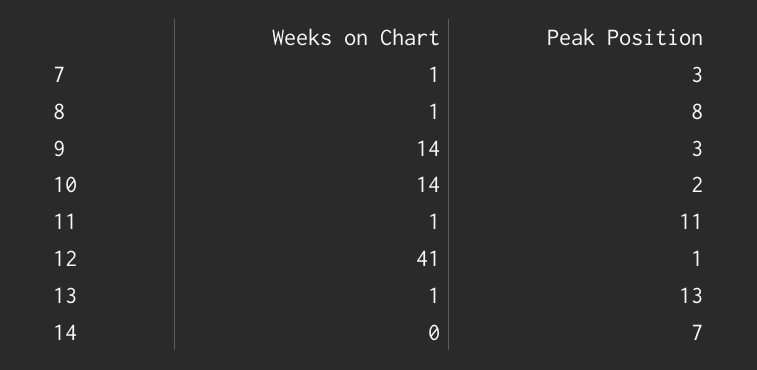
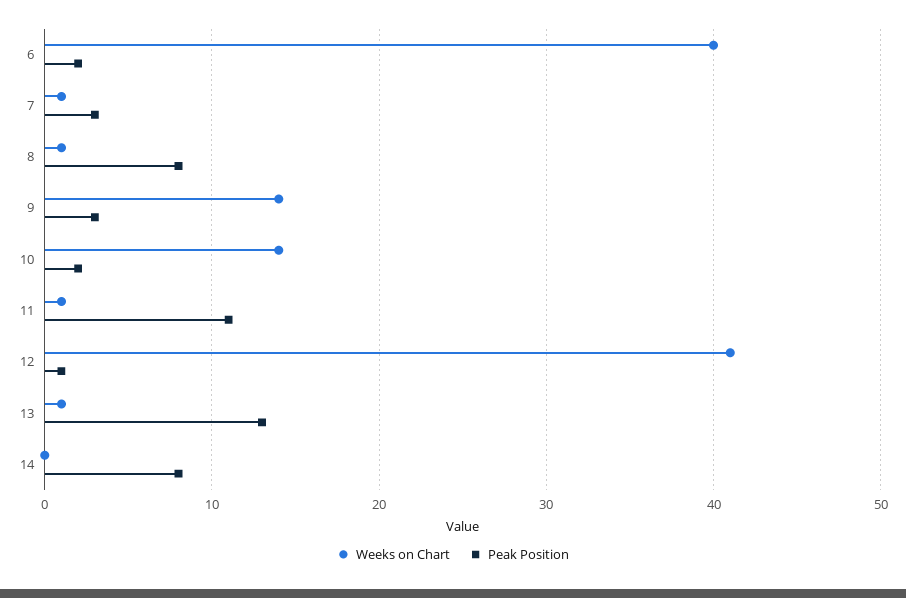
  {
    "Weeks on Chart": {
      "7": 1,
      "8": 1,
      "9": 14,
      "10": 14,
      "11": 1,
      "12": 41,
      "13": 1,
-     "14": 0
+     "14": 0,
+     "6": 40
    },
    "Peak Position": {
      "7": 3,
      "8": 8,
      "9": 3,
      "10": 2,
      "11": 11,
      "12": 1,
      "13": 13,
-     "14": 7
+     "14": 8,
+     "6": 2
    }
  }

